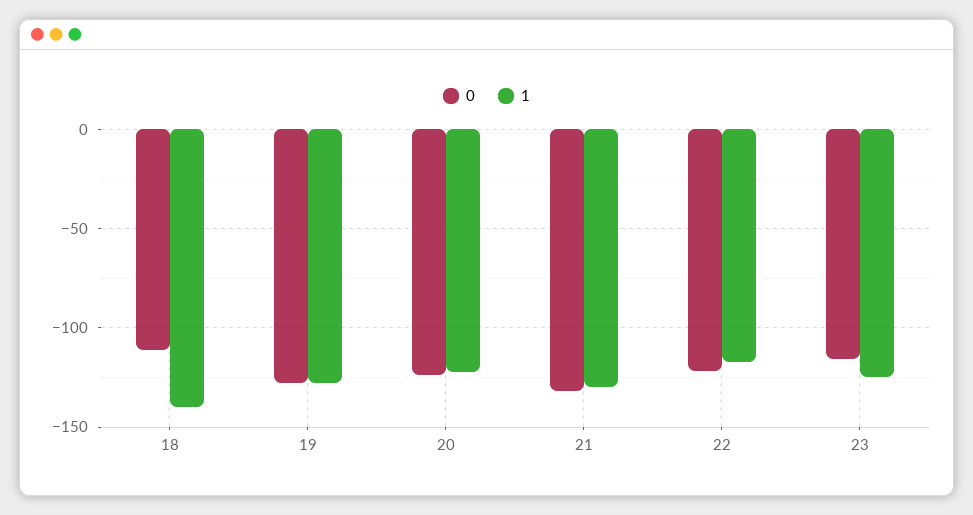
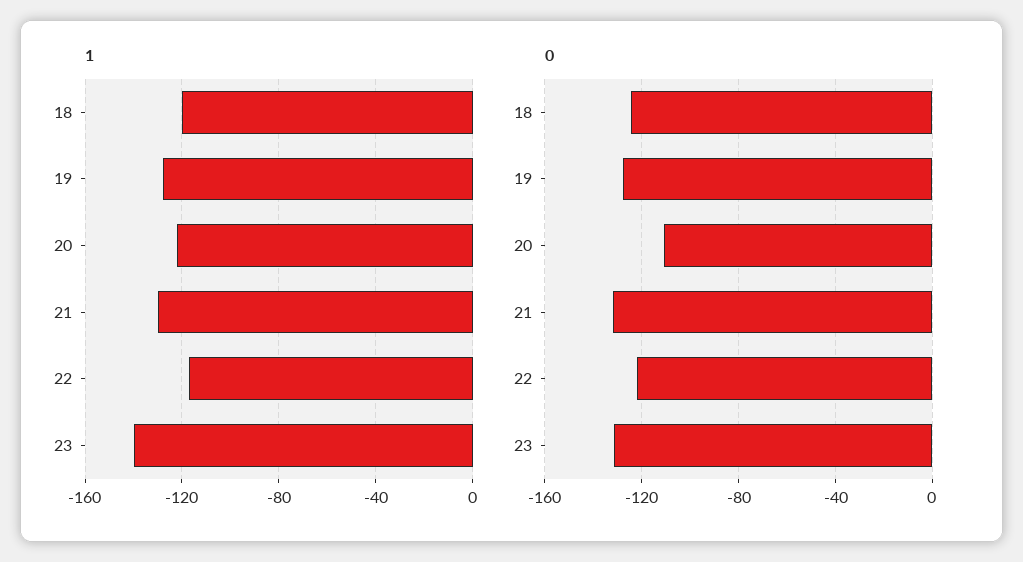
  {
    "0": {
-     "18": -110,
+     "18": -125,
      "19": -130,
-     "20": -125,
+     "20": -110,
      "21": -130,
      "22": -120,
-     "23": -115
+     "23": -130
    },
    "1": {
-     "18": -140,
+     "18": -120,
      "19": -130,
      "20": -120,
      "21": -130,
      "22": -115,
-     "23": -125
+     "23": -140
    }
  }

